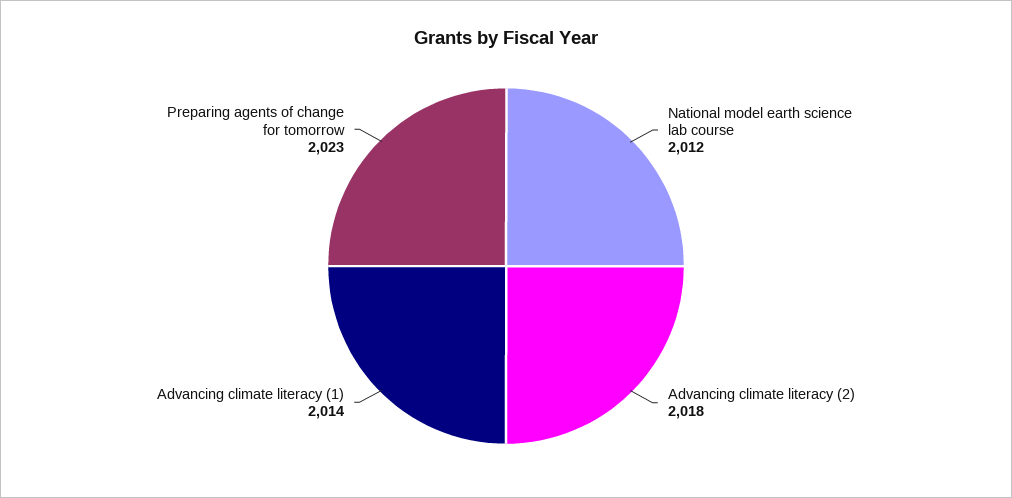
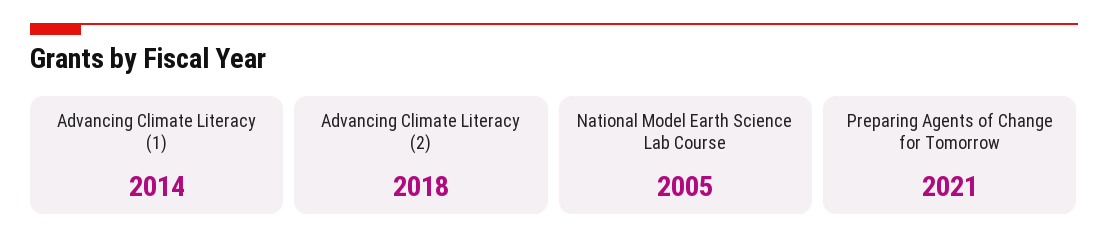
  {
-   "National model earth science lab course": 2012,
+   "National model earth science lab course": 2005,
    "Advancing climate literacy (2)": 2018,
    "Advancing climate literacy (1)": 2014,
-   "Preparing agents of change for tomorrow": 2023
+   "Preparing agents of change for tomorrow": 2021
  }

